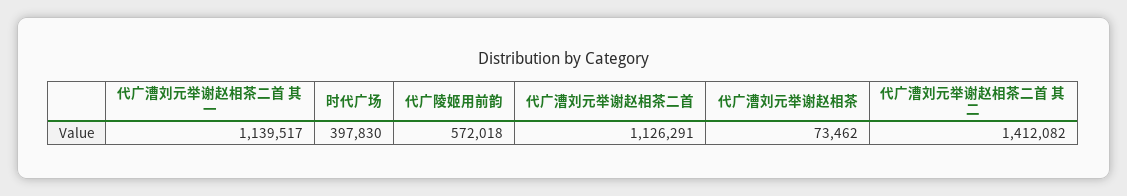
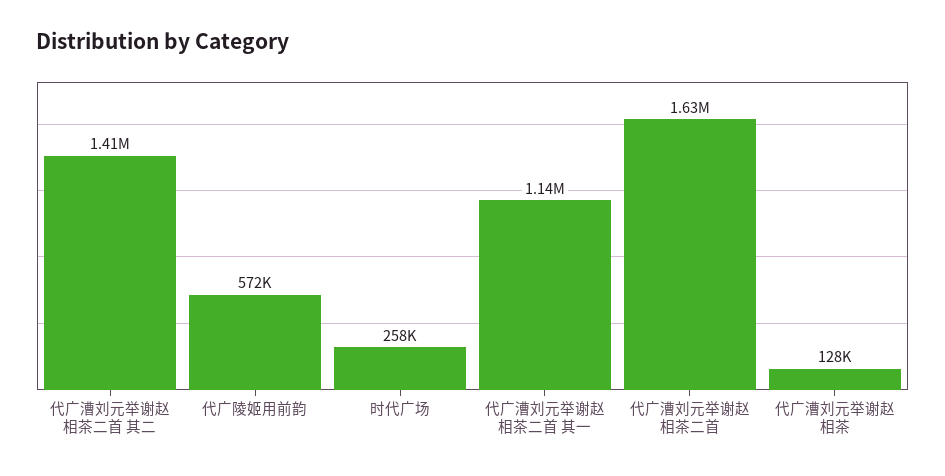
  {
    "代广漕刘元举谢赵相茶二首 其一": 1139517,
-   "时代广场": 397830,
+   "时代广场": 258000,
    "代广陵姬用前韵": 572018,
-   "代广漕刘元举谢赵相茶二首": 1126291,
+   "代广漕刘元举谢赵相茶二首": 1630000,
-   "代广漕刘元举谢赵相茶": 73462,
+   "代广漕刘元举谢赵相茶": 128000,
    "代广漕刘元举谢赵相茶二首 其二": 1412082
  }

